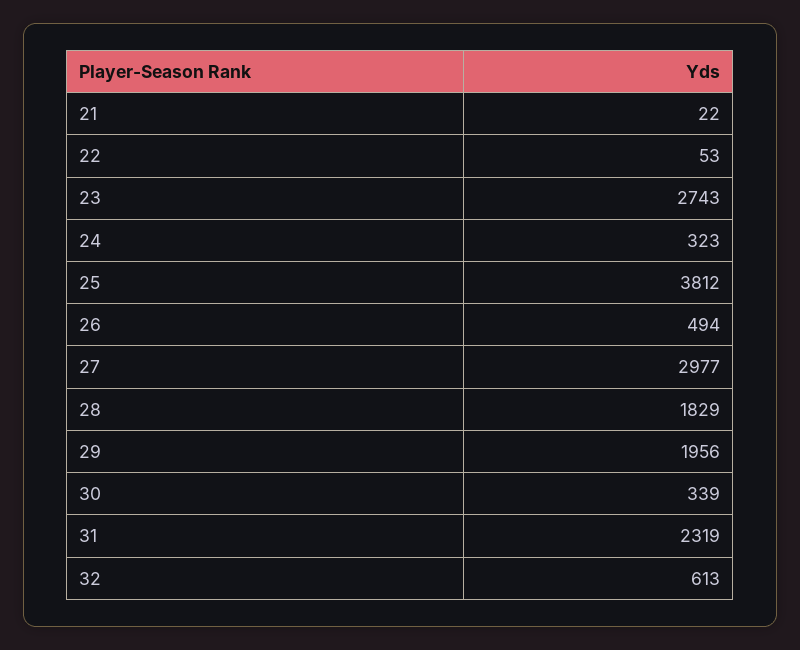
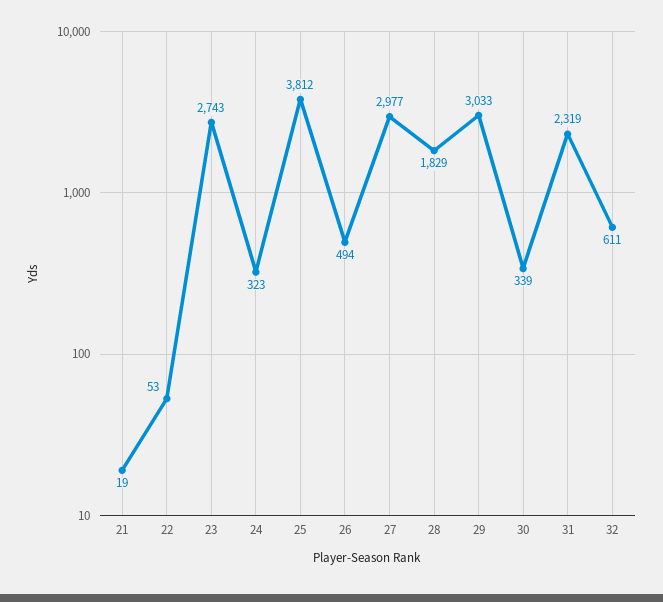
  {
-   "21": 22,
+   "21": 19,
    "22": 53,
    "23": 2743,
    "24": 323,
    "25": 3812,
    "26": 494,
    "27": 2977,
    "28": 1829,
-   "29": 1956,
+   "29": 3033,
    "30": 339,
    "31": 2319,
-   "32": 613
+   "32": 611
  }

